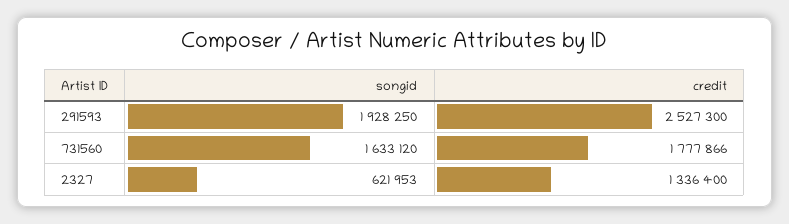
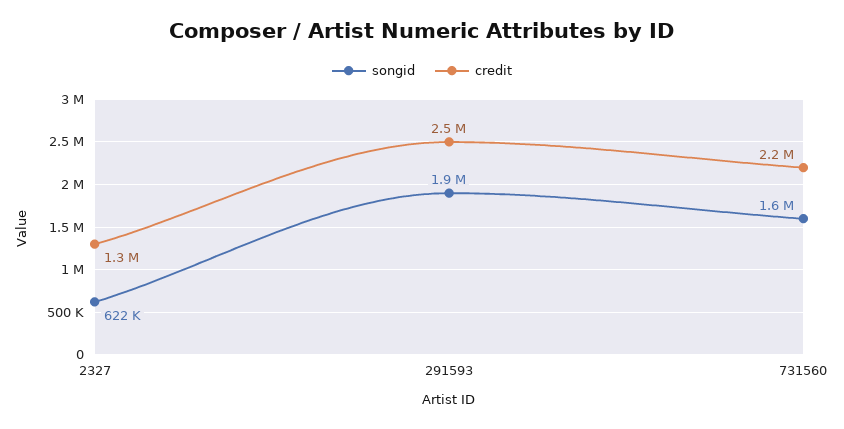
  {
    "songid": {
      "291593": 1928250,
      "731560": 1633120,
      "2327": 621953
    },
    "credit": {
      "291593": 2527300,
-     "731560": 1777866,
+     "731560": 2200000,
      "2327": 1336400
    }
  }

